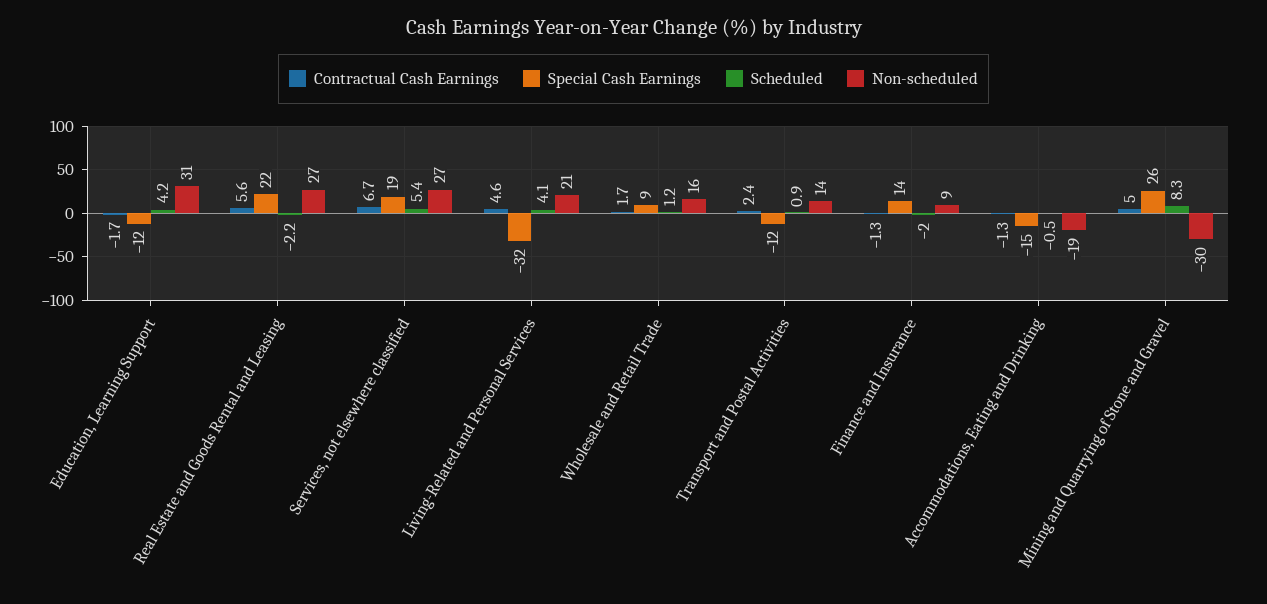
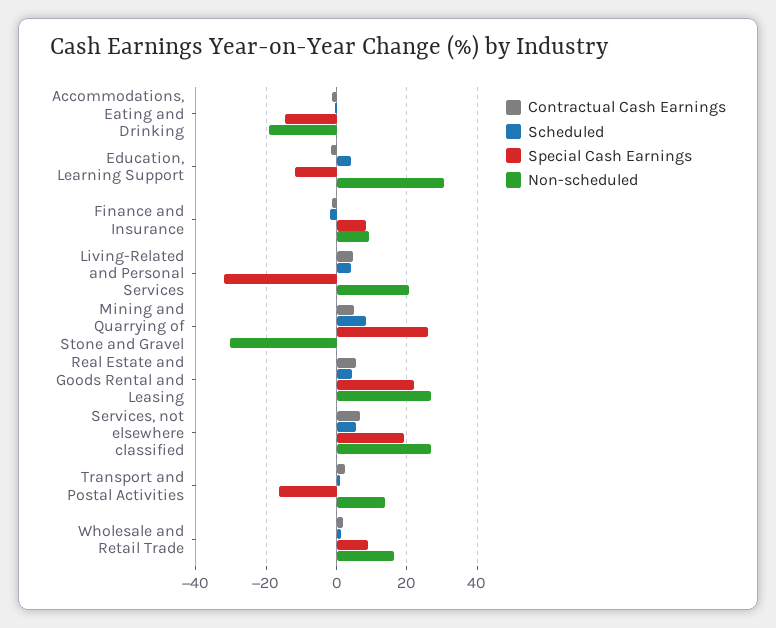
  {
    "Contractual Cash Earnings": {
      "Education, Learning Support": -1.7,
      "Real Estate and Goods Rental and Leasing": 5.6,
      "Services, not elsewhere classified": 6.7,
      "Living-Related and Personal Services": 4.6,
      "Wholesale and Retail Trade": 1.7,
      "Transport and Postal Activities": 2.4,
      "Finance and Insurance": -1.3,
      "Accommodations, Eating and Drinking": -1.3,
      "Mining and Quarrying of Stone and Gravel": 5
    },
    "Special Cash Earnings": {
      "Education, Learning Support": -12,
      "Real Estate and Goods Rental and Leasing": 22,
      "Services, not elsewhere classified": 19,
      "Living-Related and Personal Services": -32,
      "Wholesale and Retail Trade": 9,
-     "Transport and Postal Activities": -12,
+     "Transport and Postal Activities": -16,
-     "Finance and Insurance": 14,
+     "Finance and Insurance": 8,
      "Accommodations, Eating and Drinking": -15,
      "Mining and Quarrying of Stone and Gravel": 26
    },
    "Scheduled": {
      "Education, Learning Support": 4.2,
-     "Real Estate and Goods Rental and Leasing": -2.2,
+     "Real Estate and Goods Rental and Leasing": 4,
      "Services, not elsewhere classified": 5.4,
      "Living-Related and Personal Services": 4.1,
      "Wholesale and Retail Trade": 1.2,
      "Transport and Postal Activities": 0.9,
      "Finance and Insurance": -2,
      "Accommodations, Eating and Drinking": -0.5,
      "Mining and Quarrying of Stone and Gravel": 8.3
    },
    "Non-scheduled": {
      "Education, Learning Support": 31,
      "Real Estate and Goods Rental and Leasing": 27,
      "Services, not elsewhere classified": 27,
      "Living-Related and Personal Services": 21,
      "Wholesale and Retail Trade": 16,
      "Transport and Postal Activities": 14,
      "Finance and Insurance": 9,
      "Accommodations, Eating and Drinking": -19,
      "Mining and Quarrying of Stone and Gravel": -30
    }
  }

